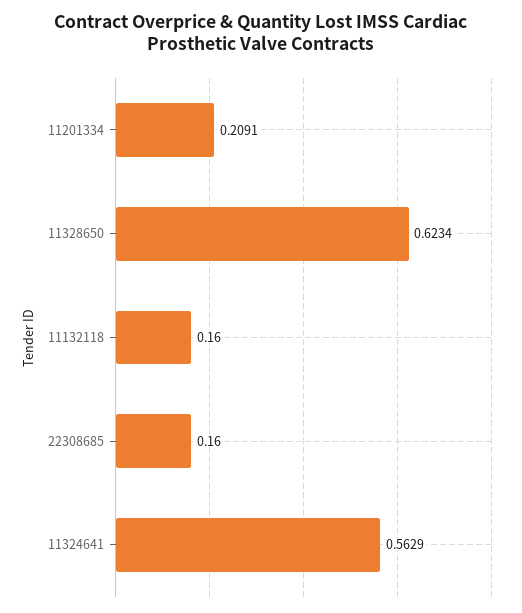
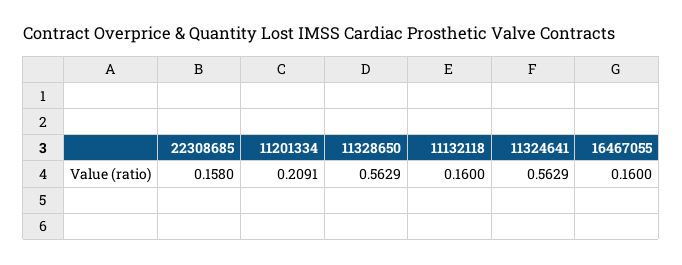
  {
    "11201334": 0.2091,
-   "11328650": 0.6234,
+   "11328650": 0.5629,
    "11132118": 0.16,
-   "22308685": 0.16,
+   "22308685": 0.158,
-   "11324641": 0.5629
+   "11324641": 0.5629,
+   "16467055": 0.16
  }

